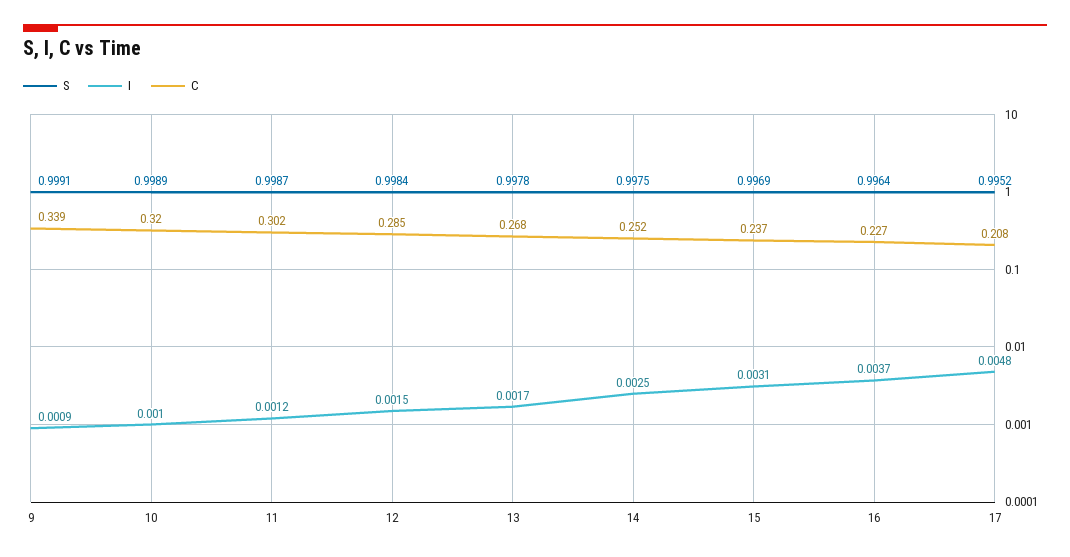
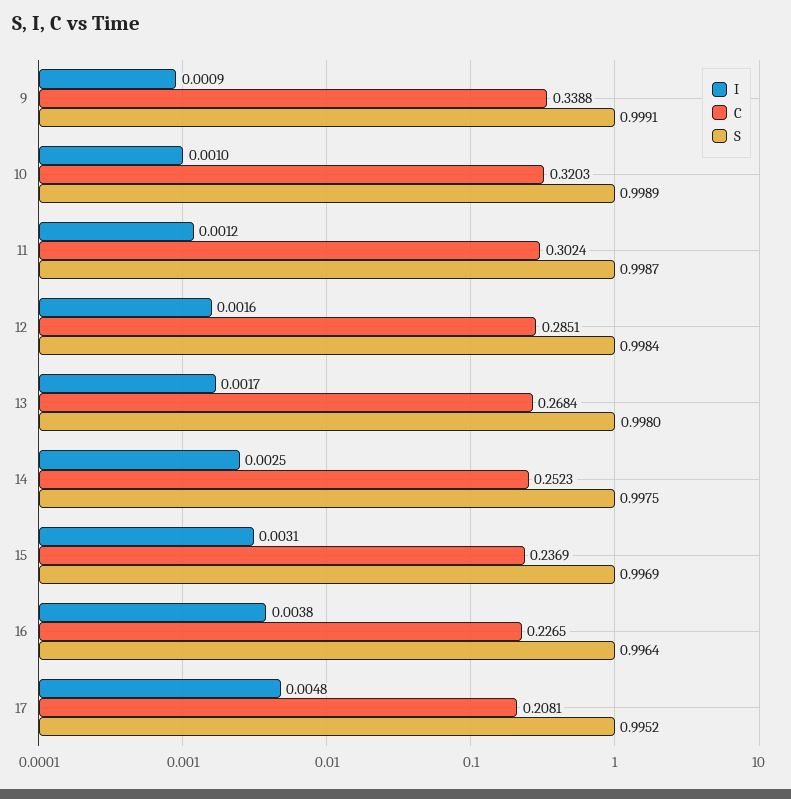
  {
    "S": {
      "9": 0.9991,
      "10": 0.9989,
      "11": 0.9987,
      "12": 0.9984,
-     "13": 0.9978,
+     "13": 0.998,
      "14": 0.9975,
      "15": 0.9969,
      "16": 0.9964,
      "17": 0.9952
    },
    "I": {
      "9": 0.0009,
      "10": 0.001,
      "11": 0.0012,
-     "12": 0.0015,
+     "12": 0.0016,
      "13": 0.0017,
      "14": 0.0025,
      "15": 0.0031,
-     "16": 0.0037,
+     "16": 0.0038,
      "17": 0.0048
    },
    "C": {
      "9": 0.3388,
      "10": 0.3203,
      "11": 0.3024,
      "12": 0.2851,
      "13": 0.2684,
      "14": 0.2523,
      "15": 0.2369,
      "16": 0.2265,
      "17": 0.2081
    }
  }

